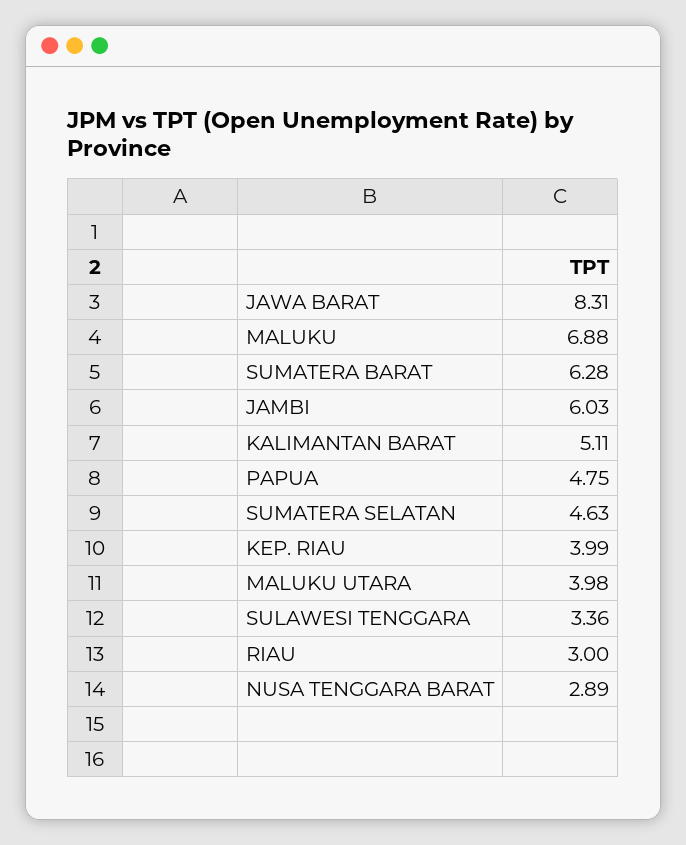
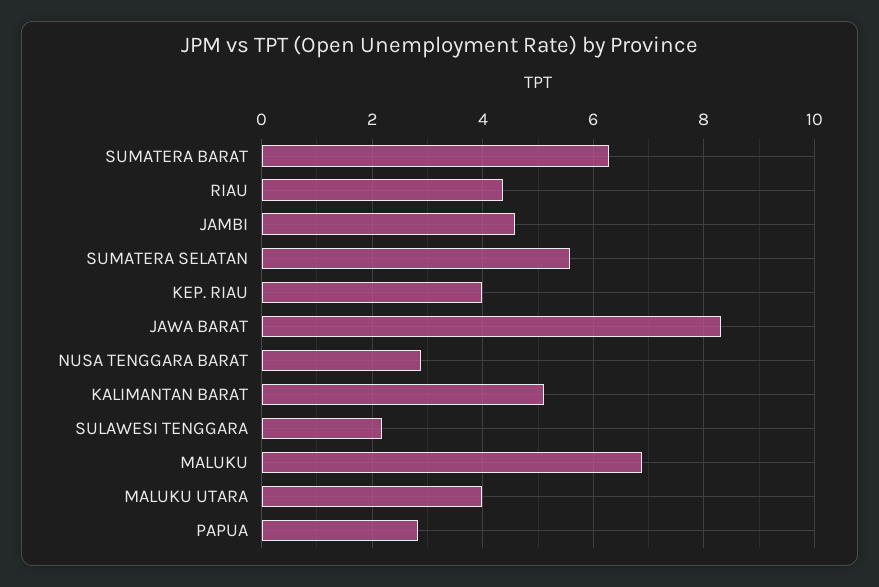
  {
    "JAWA BARAT": 8.31,
    "MALUKU": 6.88,
    "SUMATERA BARAT": 6.28,
-   "JAMBI": 6.03,
+   "JAMBI": 4.6,
    "KALIMANTAN BARAT": 5.11,
-   "PAPUA": 4.75,
+   "PAPUA": 2.8,
-   "SUMATERA SELATAN": 4.63,
+   "SUMATERA SELATAN": 5.6,
    "KEP. RIAU": 3.99,
    "MALUKU UTARA": 3.98,
-   "SULAWESI TENGGARA": 3.36,
+   "SULAWESI TENGGARA": 2.2,
-   "RIAU": 3,
+   "RIAU": 4.4,
    "NUSA TENGGARA BARAT": 2.89
  }

